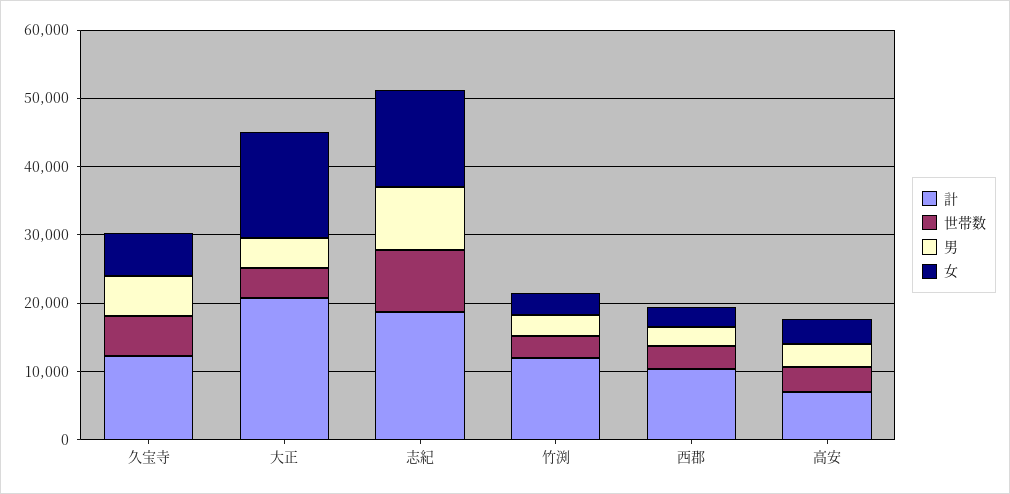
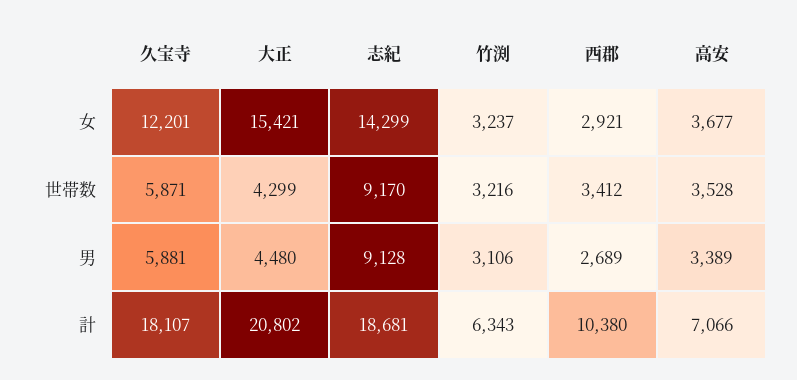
  {
    "計": {
-     "久宝寺": 12000,
+     "久宝寺": 18107,
      "大正": 20802,
      "志紀": 18681,
-     "竹渕": 12000,
+     "竹渕": 6343,
      "西郡": 10380,
      "高安": 7066
    },
    "世帯数": {
      "久宝寺": 5871,
      "大正": 4299,
      "志紀": 9170,
      "竹渕": 3216,
      "西郡": 3412,
      "高安": 3528
    },
    "男": {
      "久宝寺": 5881,
      "大正": 4480,
      "志紀": 9128,
      "竹渕": 3106,
      "西郡": 2689,
      "高安": 3389
    },
    "女": {
-     "久宝寺": 6000,
+     "久宝寺": 12201,
      "大正": 15421,
      "志紀": 14299,
      "竹渕": 3237,
      "西郡": 2921,
      "高安": 3677
    }
  }

